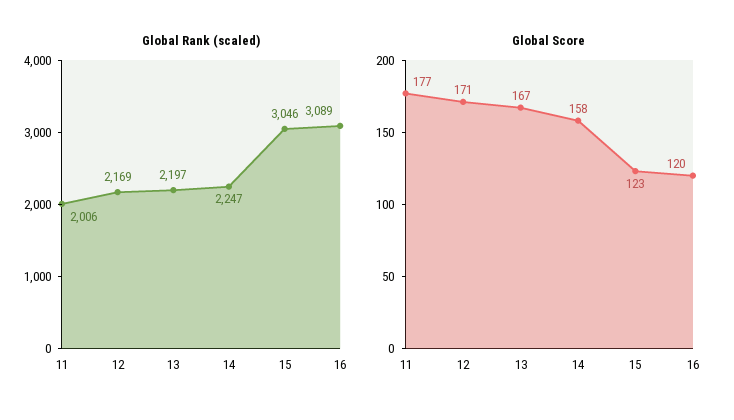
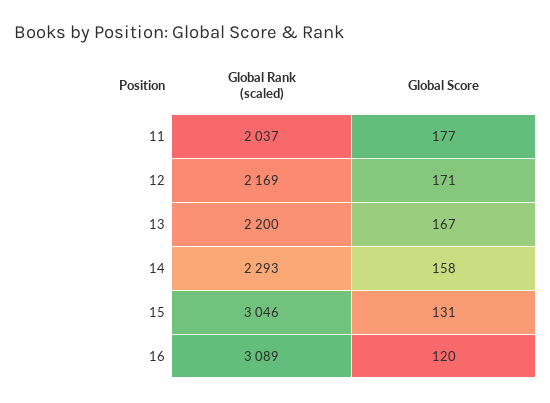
  {
    "Global Rank (scaled)": {
-     "11": 2006,
+     "11": 2037,
      "12": 2169,
-     "13": 2197,
+     "13": 2200,
-     "14": 2247,
+     "14": 2293,
      "15": 3046,
      "16": 3089
    },
    "Global Score": {
      "11": 177,
      "12": 171,
      "13": 167,
      "14": 158,
-     "15": 123,
+     "15": 131,
      "16": 120
    }
  }

